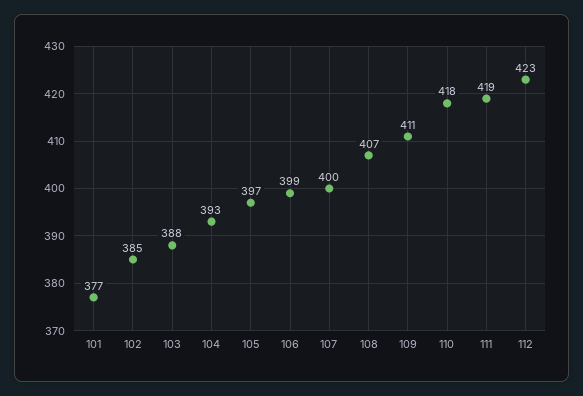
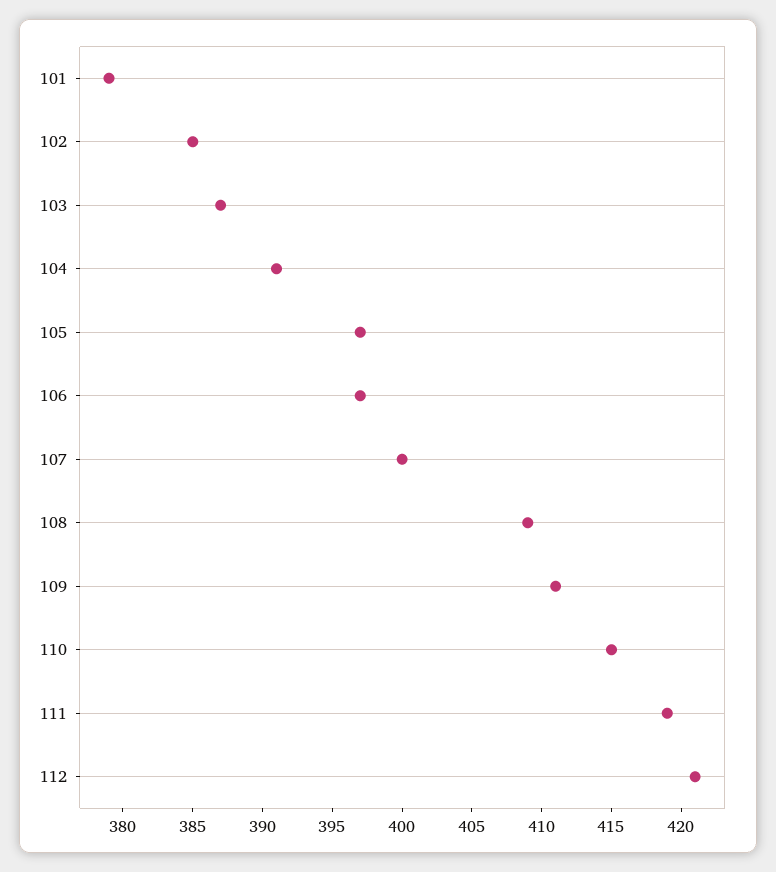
  {
-   "101": 377,
+   "101": 379,
    "102": 385,
-   "103": 388,
+   "103": 387,
-   "104": 393,
+   "104": 391,
    "105": 397,
-   "106": 399,
+   "106": 397,
    "107": 400,
-   "108": 407,
+   "108": 409,
    "109": 411,
-   "110": 418,
+   "110": 415,
    "111": 419,
-   "112": 423
+   "112": 421
  }

